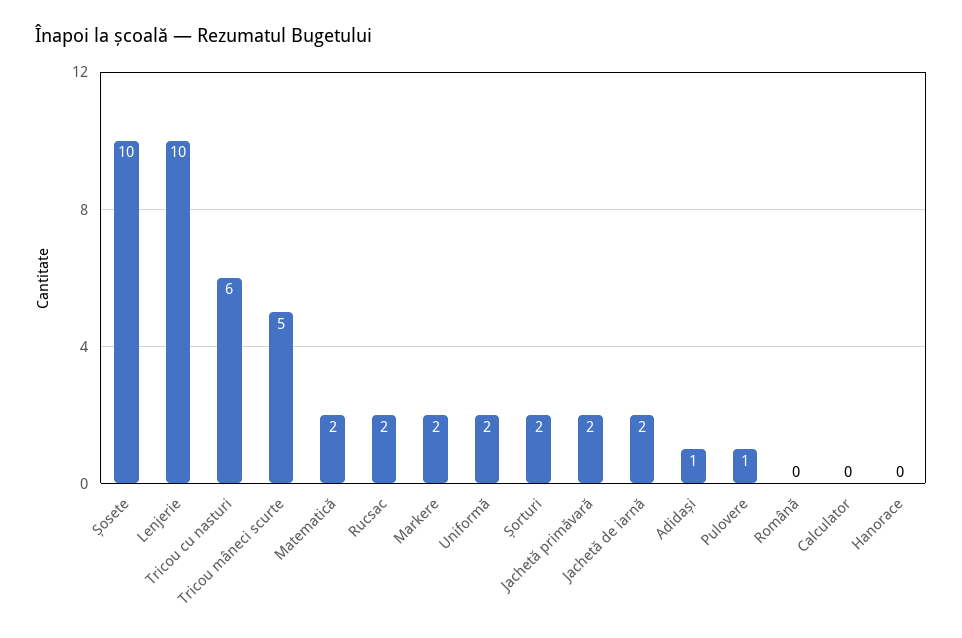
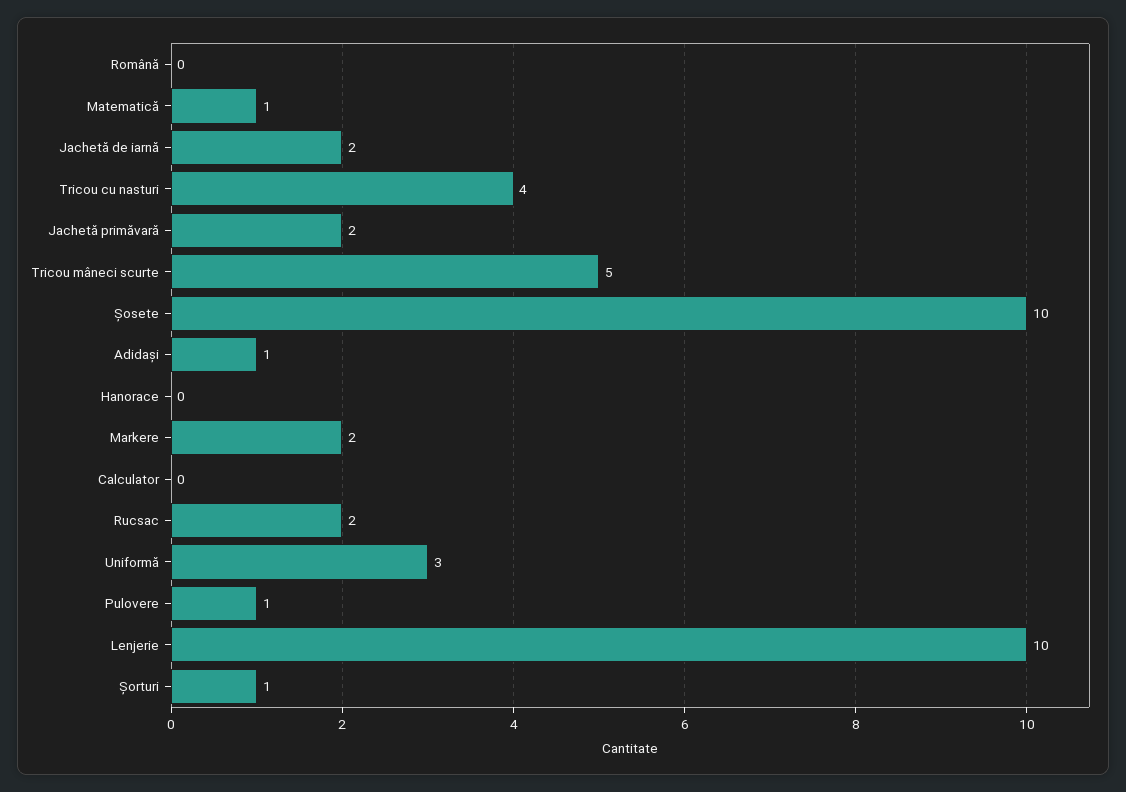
  {
    "Șosete": 10,
    "Lenjerie": 10,
-   "Tricou cu nasturi": 6,
+   "Tricou cu nasturi": 4,
    "Tricou mâneci scurte": 5,
-   "Matematică": 2,
+   "Matematică": 1,
    "Rucsac": 2,
    "Markere": 2,
-   "Uniformă": 2,
+   "Uniformă": 3,
-   "Șorturi": 2,
+   "Șorturi": 1,
    "Jachetă primăvară": 2,
    "Jachetă de iarnă": 2,
    "Adidași": 1,
    "Pulovere": 1,
    "Română": 0,
    "Calculator": 0,
    "Hanorace": 0
  }

